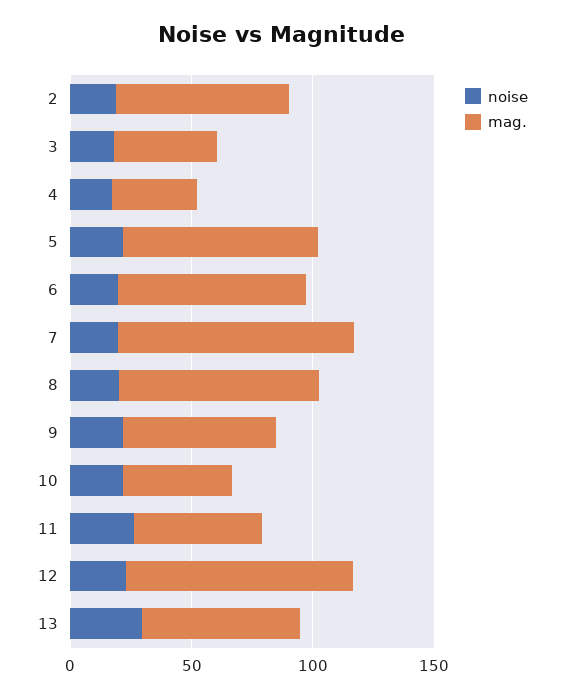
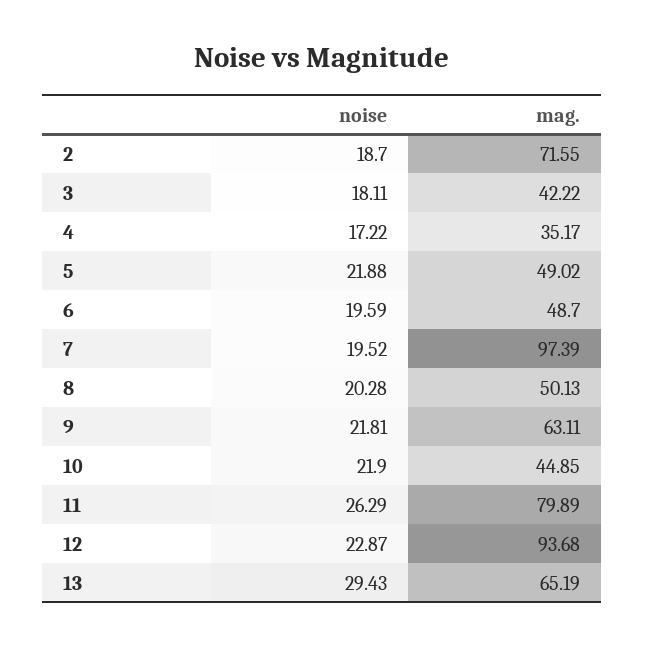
  {
    "noise": {
      "2": 18.7,
      "3": 18.11,
      "4": 17.22,
      "5": 21.88,
      "6": 19.59,
      "7": 19.52,
      "8": 20.28,
      "9": 21.81,
      "10": 21.9,
      "11": 26.29,
      "12": 22.87,
      "13": 29.43
    },
    "mag.": {
      "2": 71.55,
      "3": 42.22,
      "4": 35.17,
-     "5": 80,
+     "5": 49.02,
-     "6": 80,
+     "6": 48.7,
      "7": 97.39,
-     "8": 80,
+     "8": 50.13,
      "9": 63.11,
      "10": 44.85,
-     "11": 50,
+     "11": 79.89,
      "12": 93.68,
      "13": 65.19
    }
  }

